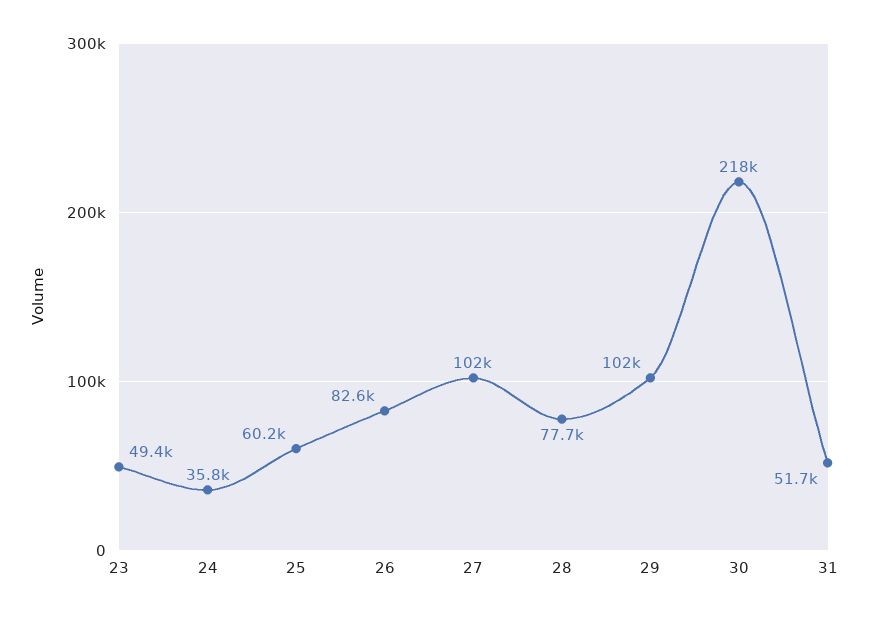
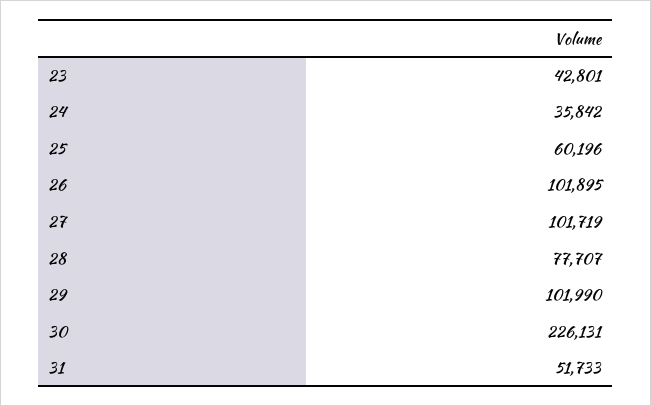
  {
-   "23": 49400,
+   "23": 42801,
    "24": 35842,
    "25": 60196,
-   "26": 82600,
+   "26": 101895,
    "27": 101719,
    "28": 77707,
    "29": 101990,
-   "30": 218000,
+   "30": 226131,
    "31": 51733
  }

